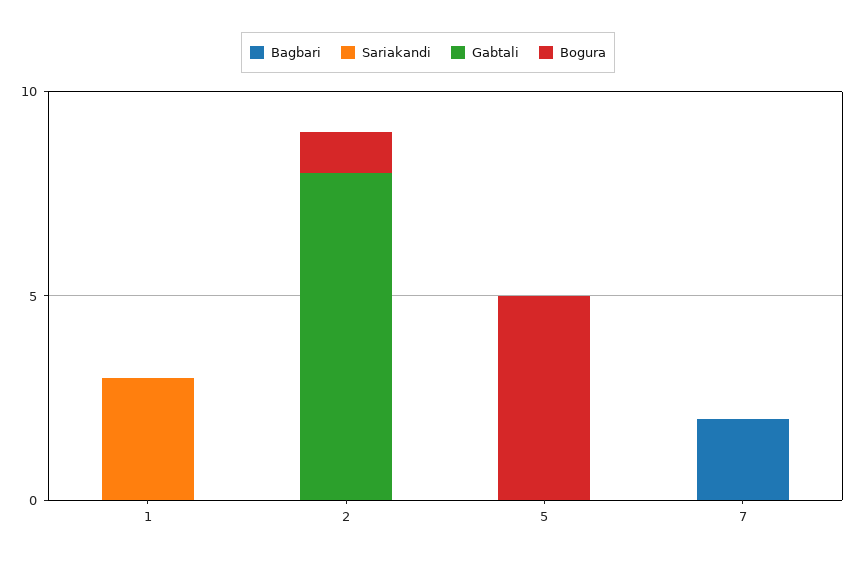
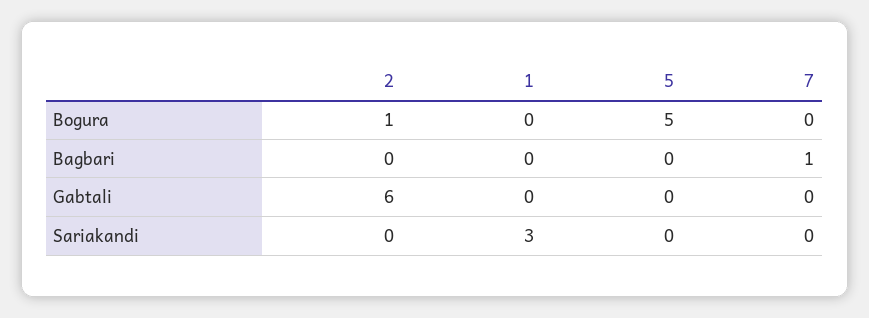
  {
    "Bagbari": {
      "1": 0,
      "2": 0,
      "5": 0,
-     "7": 2
+     "7": 1
    },
    "Sariakandi": {
      "1": 3,
      "2": 0,
      "5": 0,
      "7": 0
    },
    "Gabtali": {
      "1": 0,
-     "2": 8,
+     "2": 6,
      "5": 0,
      "7": 0
    },
    "Bogura": {
      "1": 0,
      "2": 1,
      "5": 5,
      "7": 0
    }
  }

